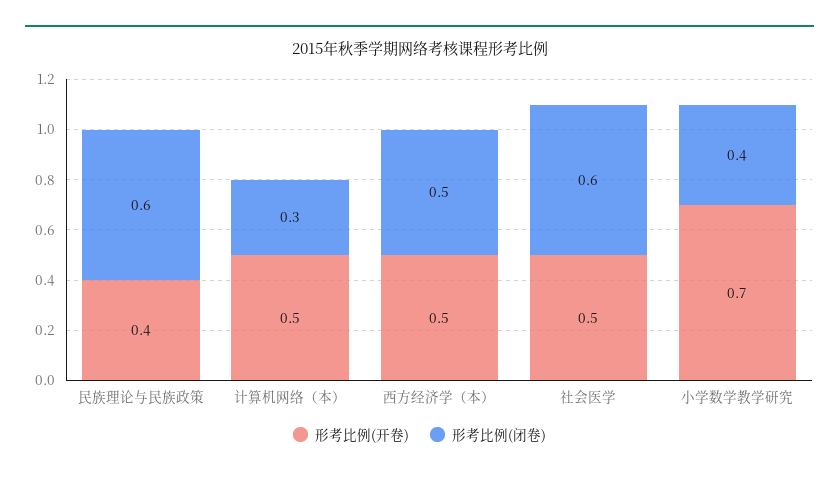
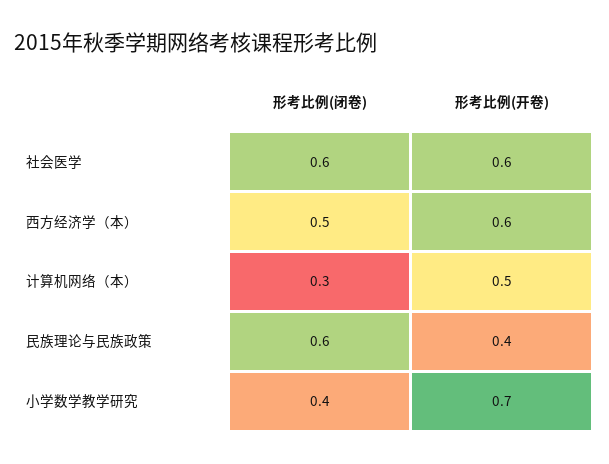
  {
    "形考比例(开卷)": {
      "民族理论与民族政策": 0.4,
      "计算机网络（本）": 0.5,
-     "西方经济学（本）": 0.5,
+     "西方经济学（本）": 0.6,
-     "社会医学": 0.5,
+     "社会医学": 0.6,
      "小学数学教学研究": 0.7
    },
    "形考比例(闭卷)": {
      "民族理论与民族政策": 0.6,
      "计算机网络（本）": 0.3,
      "西方经济学（本）": 0.5,
      "社会医学": 0.6,
      "小学数学教学研究": 0.4
    }
  }

